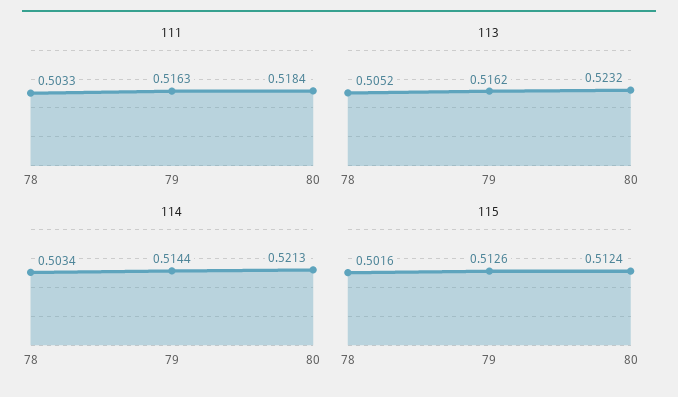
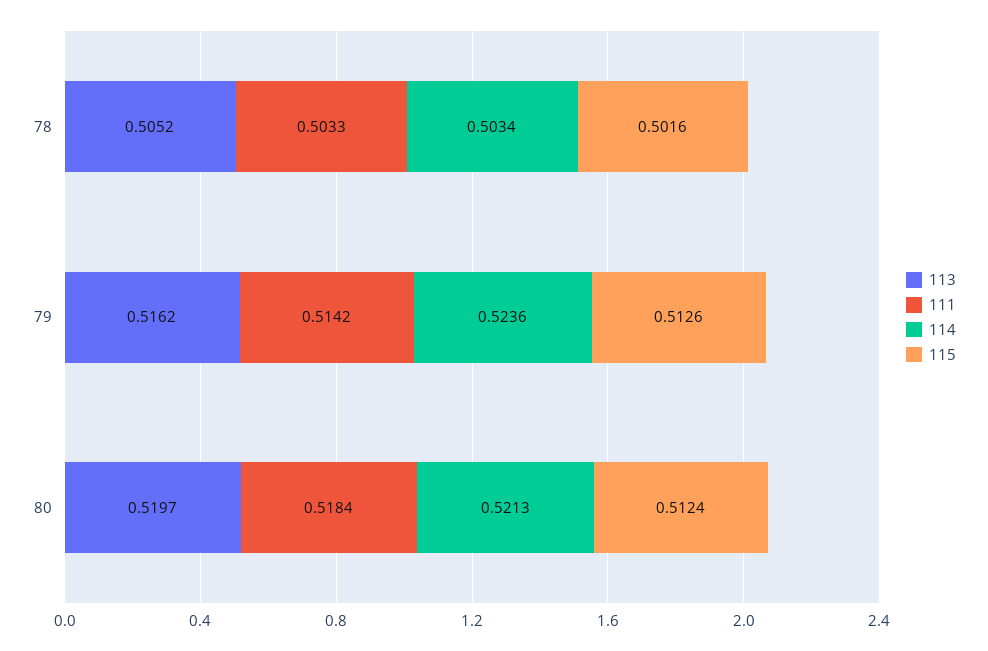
  {
    "111": {
      "78": 0.5033,
-     "79": 0.5163,
+     "79": 0.5142,
      "80": 0.5184
    },
    "113": {
      "78": 0.5052,
      "79": 0.5162,
-     "80": 0.5232
+     "80": 0.5197
    },
    "114": {
      "78": 0.5034,
-     "79": 0.5144,
+     "79": 0.5236,
      "80": 0.5213
    },
    "115": {
      "78": 0.5016,
      "79": 0.5126,
      "80": 0.5124
    }
  }

